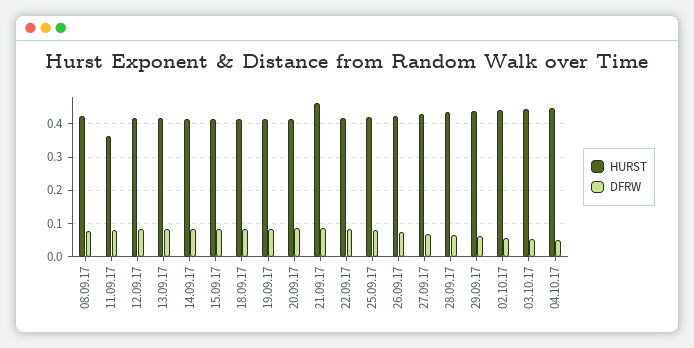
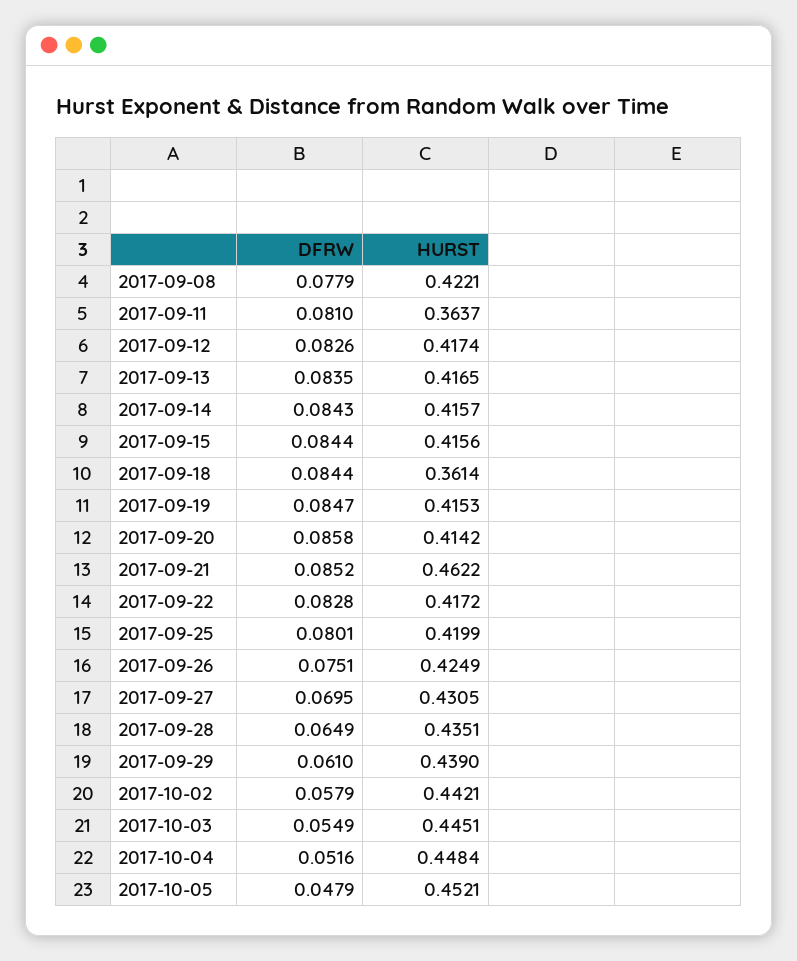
  {
    "HURST": {
      "08.09.17": 0.4221,
      "11.09.17": 0.3637,
      "12.09.17": 0.4174,
      "13.09.17": 0.4165,
      "14.09.17": 0.4157,
      "15.09.17": 0.4156,
-     "18.09.17": 0.42,
+     "18.09.17": 0.3614,
      "19.09.17": 0.4153,
      "20.09.17": 0.4142,
      "21.09.17": 0.4622,
      "22.09.17": 0.4172,
      "25.09.17": 0.4199,
      "26.09.17": 0.4249,
      "27.09.17": 0.4305,
      "28.09.17": 0.4351,
      "29.09.17": 0.439,
      "02.10.17": 0.4421,
      "03.10.17": 0.4451,
-     "04.10.17": 0.4484
+     "04.10.17": 0.4484,
+     "2017-10-05": 0.4521
    },
    "DFRW": {
      "08.09.17": 0.0779,
      "11.09.17": 0.081,
      "12.09.17": 0.0826,
      "13.09.17": 0.0835,
      "14.09.17": 0.0843,
      "15.09.17": 0.0844,
      "18.09.17": 0.0844,
      "19.09.17": 0.0847,
      "20.09.17": 0.0858,
      "21.09.17": 0.0852,
      "22.09.17": 0.0828,
      "25.09.17": 0.0801,
      "26.09.17": 0.0751,
      "27.09.17": 0.0695,
      "28.09.17": 0.0649,
      "29.09.17": 0.061,
      "02.10.17": 0.0579,
      "03.10.17": 0.0549,
-     "04.10.17": 0.0516
+     "04.10.17": 0.0516,
+     "2017-10-05": 0.0479
    }
  }

